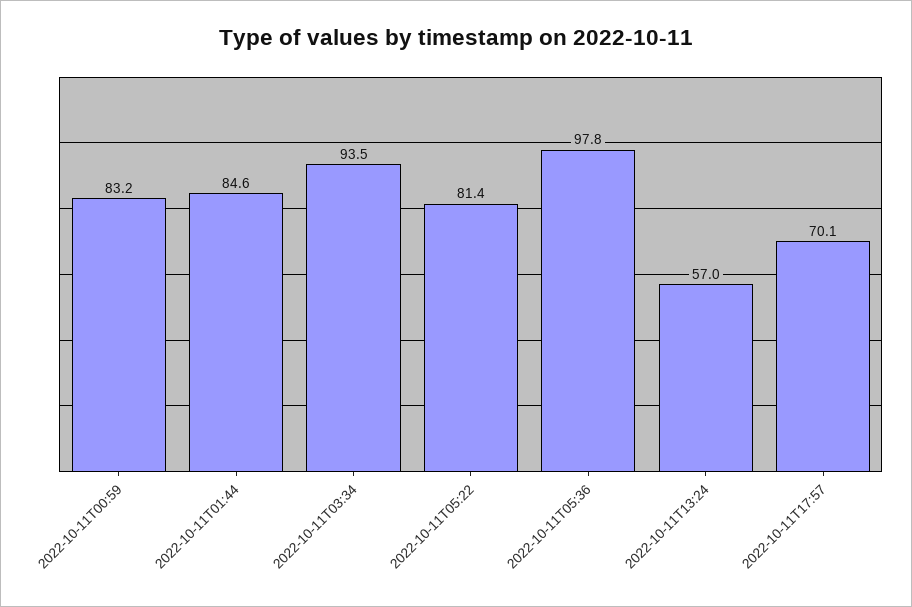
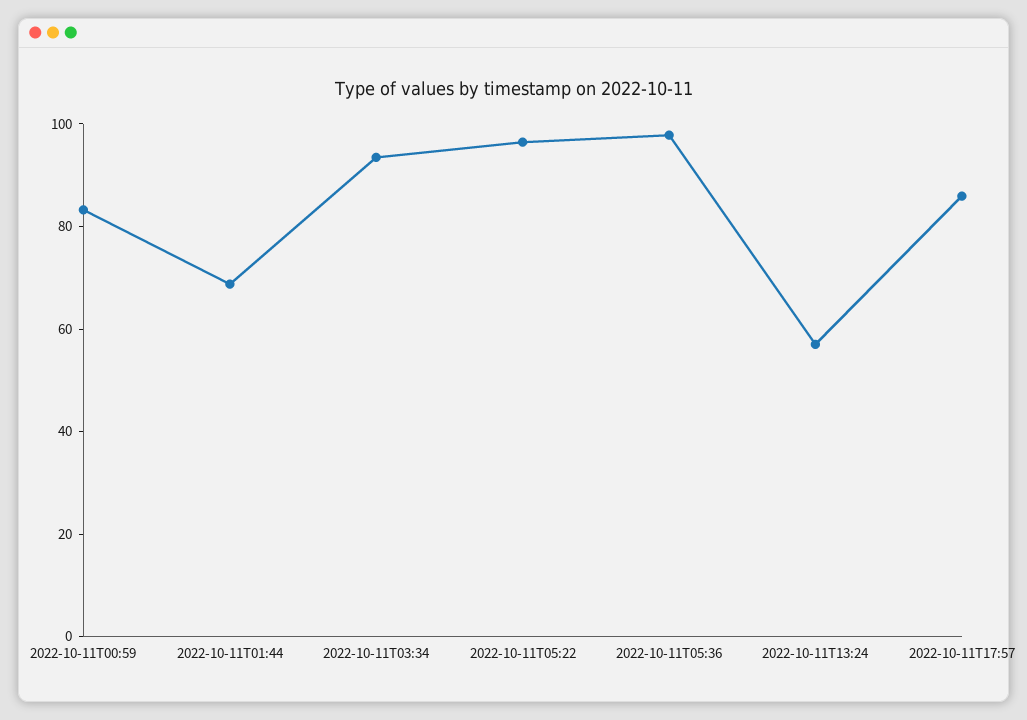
  {
    "2022-10-11T00:59": 83.2,
-   "2022-10-11T01:44": 84.6,
+   "2022-10-11T01:44": 70,
    "2022-10-11T03:34": 93.5,
-   "2022-10-11T05:22": 81.4,
+   "2022-10-11T05:22": 95,
    "2022-10-11T05:36": 97.8,
    "2022-10-11T13:24": 57,
-   "2022-10-11T17:57": 70.1
+   "2022-10-11T17:57": 85
  }

